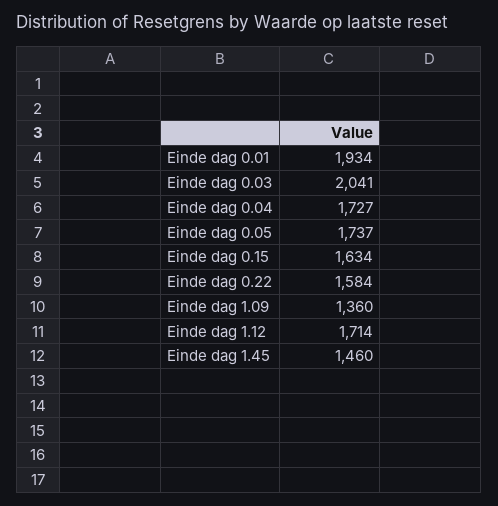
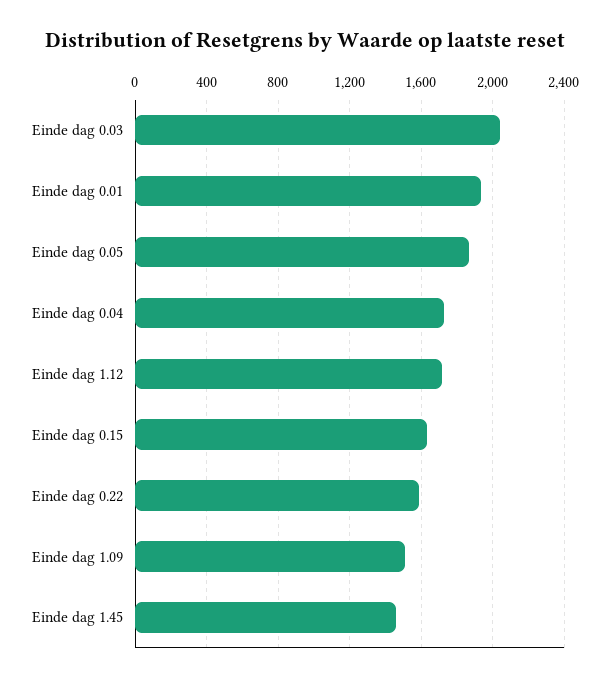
  {
    "Einde dag 0.01": 1934,
    "Einde dag 0.03": 2041,
    "Einde dag 0.04": 1727,
-   "Einde dag 0.05": 1737,
+   "Einde dag 0.05": 1850,
    "Einde dag 0.15": 1634,
    "Einde dag 0.22": 1584,
-   "Einde dag 1.09": 1360,
+   "Einde dag 1.09": 1500,
    "Einde dag 1.12": 1714,
    "Einde dag 1.45": 1460
  }

